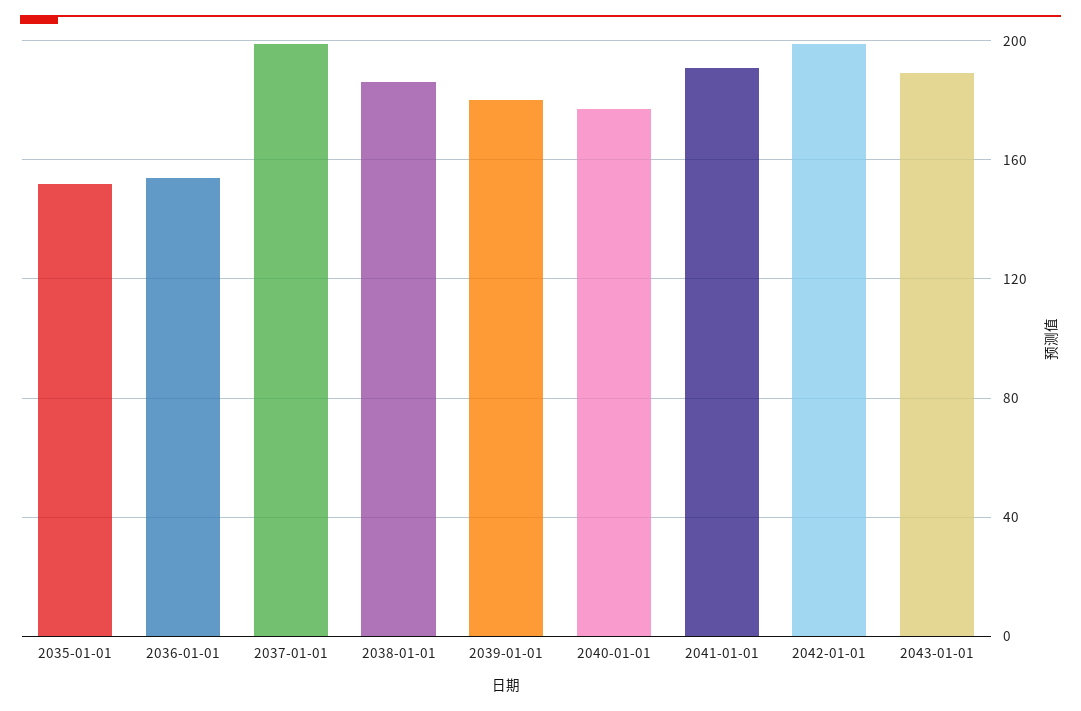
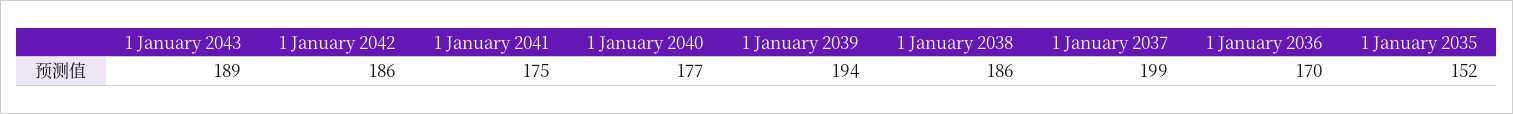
  {
    "2035-01-01": 152,
-   "2036-01-01": 155,
+   "2036-01-01": 170,
    "2037-01-01": 199,
    "2038-01-01": 186,
-   "2039-01-01": 180,
+   "2039-01-01": 194,
    "2040-01-01": 177,
-   "2041-01-01": 190,
+   "2041-01-01": 175,
-   "2042-01-01": 200,
+   "2042-01-01": 186,
    "2043-01-01": 189
  }

